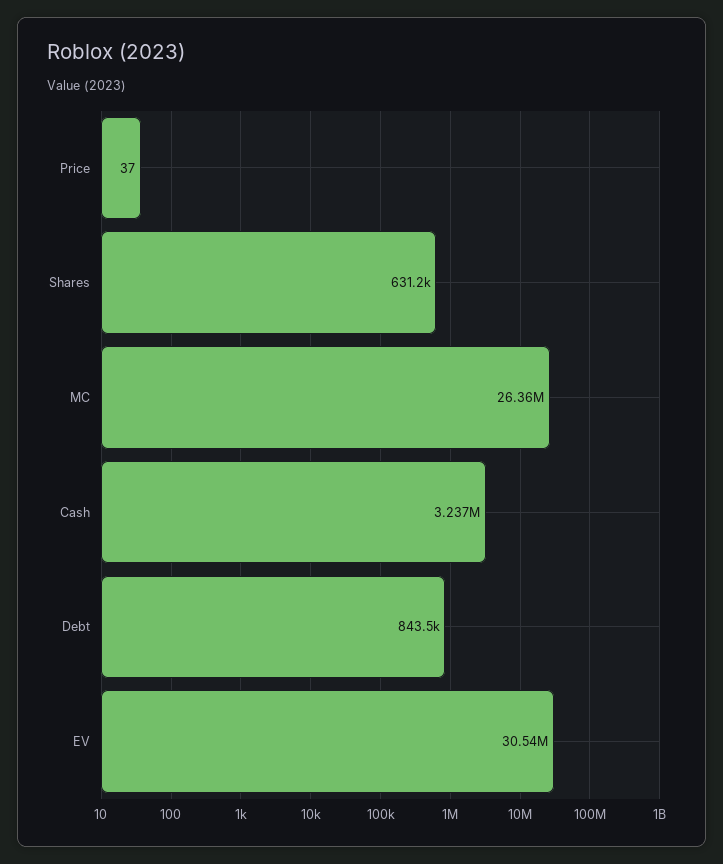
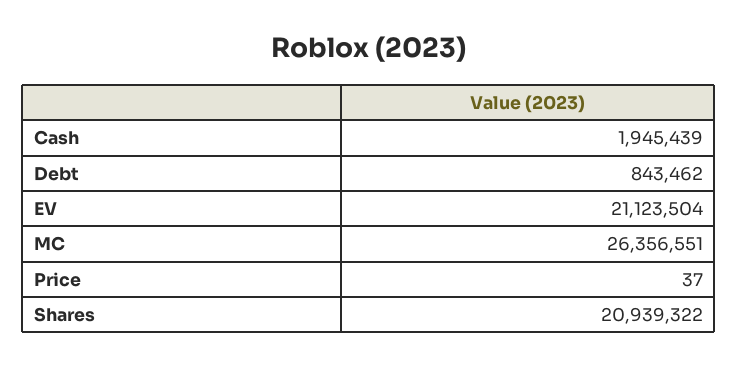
  {
    "Price": 37,
-   "Shares": 631200,
+   "Shares": 20939322,
    "MC": 26356551,
-   "Cash": 3237000,
+   "Cash": 1945439,
    "Debt": 843462,
-   "EV": 30540000
+   "EV": 21123504
  }

